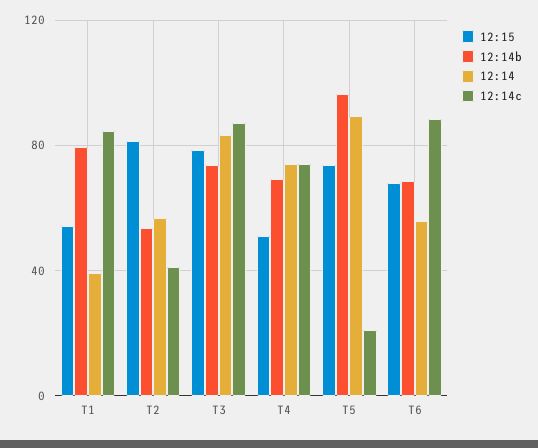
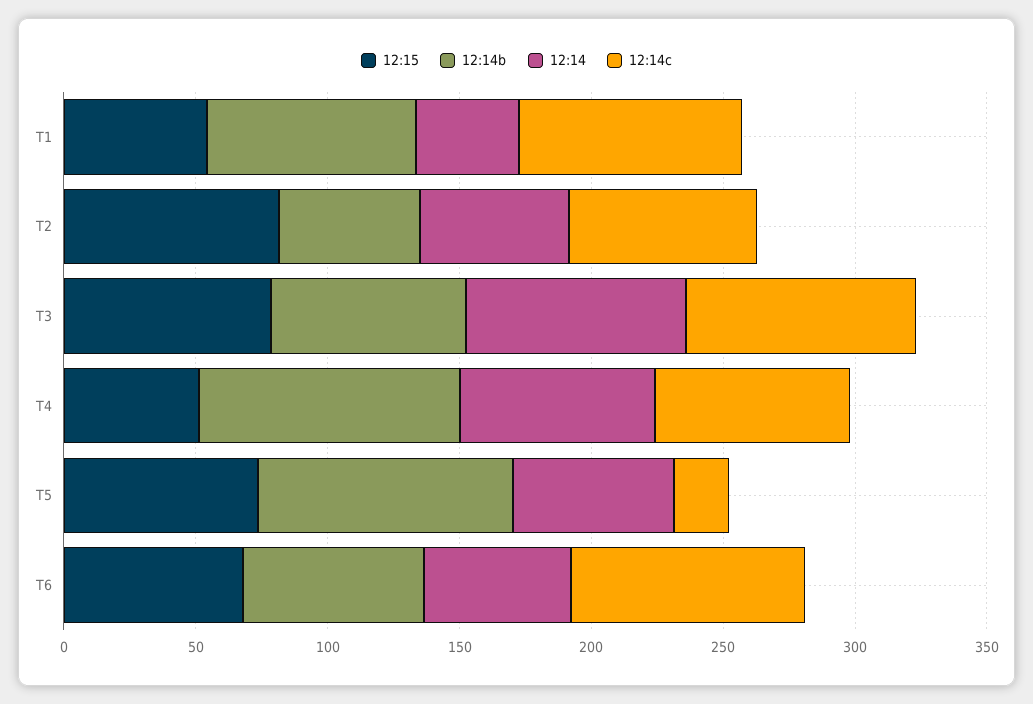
  {
    "12:15": {
      "T1": 55,
      "T2": 80,
      "T3": 80,
      "T4": 50,
      "T5": 75,
      "T6": 70
    },
    "12:14b": {
      "T1": 80,
      "T2": 55,
      "T3": 75,
-     "T4": 70,
+     "T4": 100,
      "T5": 95,
      "T6": 70
    },
    "12:14": {
      "T1": 40,
      "T2": 55,
      "T3": 85,
      "T4": 75,
-     "T5": 90,
+     "T5": 60,
      "T6": 55
    },
    "12:14c": {
      "T1": 85,
-     "T2": 40,
+     "T2": 70,
      "T3": 85,
      "T4": 75,
      "T5": 20,
      "T6": 90
    }
  }

